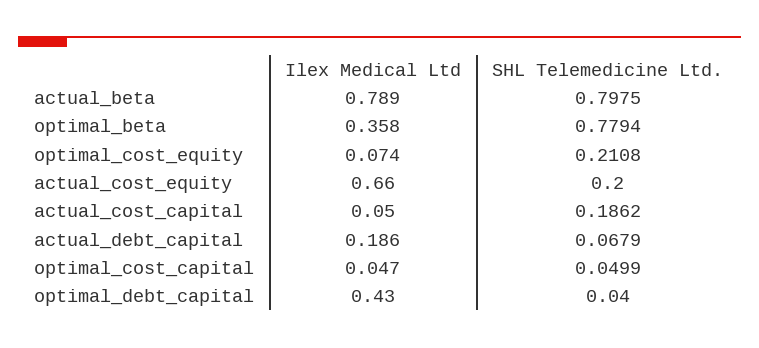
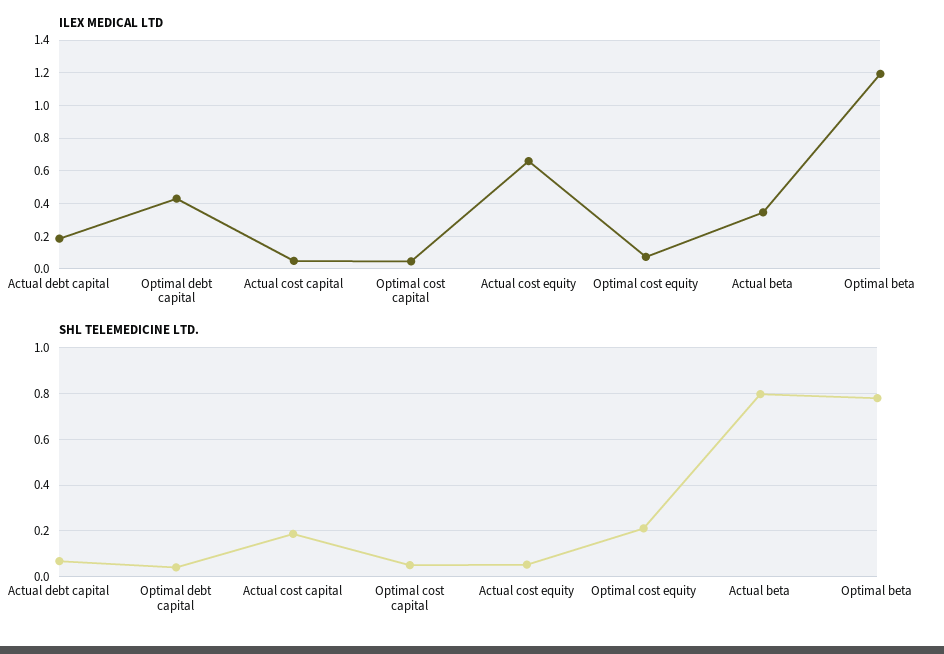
  {
    "Ilex Medical Ltd": {
-     "actual_beta": 0.789,
+     "actual_beta": 0.35,
-     "optimal_beta": 0.358,
+     "optimal_beta": 1.2,
      "optimal_cost_equity": 0.074,
      "actual_cost_equity": 0.66,
      "actual_cost_capital": 0.05,
      "actual_debt_capital": 0.186,
      "optimal_cost_capital": 0.047,
      "optimal_debt_capital": 0.43
    },
    "SHL Telemedicine Ltd.": {
      "actual_beta": 0.7975,
      "optimal_beta": 0.7794,
      "optimal_cost_equity": 0.2108,
-     "actual_cost_equity": 0.2,
+     "actual_cost_equity": 0.05,
      "actual_cost_capital": 0.1862,
      "actual_debt_capital": 0.0679,
      "optimal_cost_capital": 0.0499,
      "optimal_debt_capital": 0.04
    }
  }

